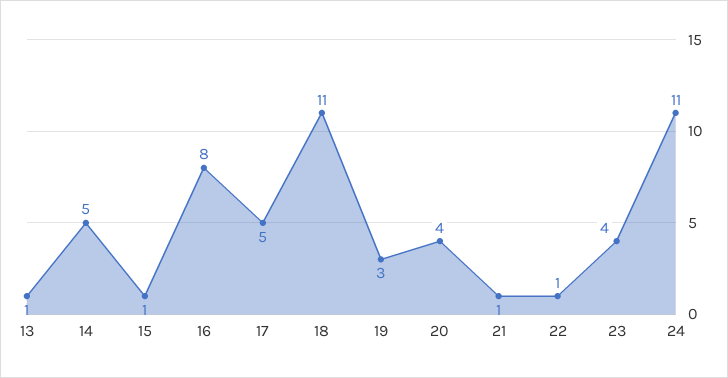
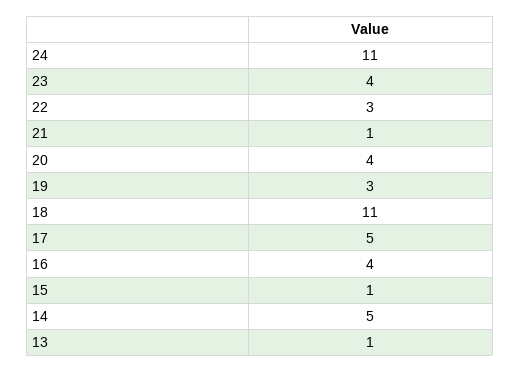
  {
    "13": 1,
    "14": 5,
    "15": 1,
-   "16": 8,
+   "16": 4,
    "17": 5,
    "18": 11,
    "19": 3,
    "20": 4,
    "21": 1,
-   "22": 1,
+   "22": 3,
    "23": 4,
    "24": 11
  }

